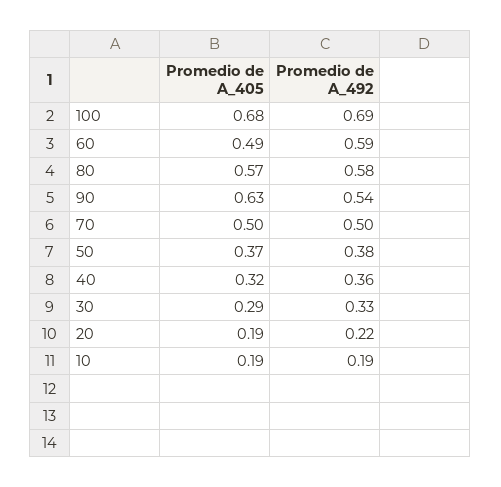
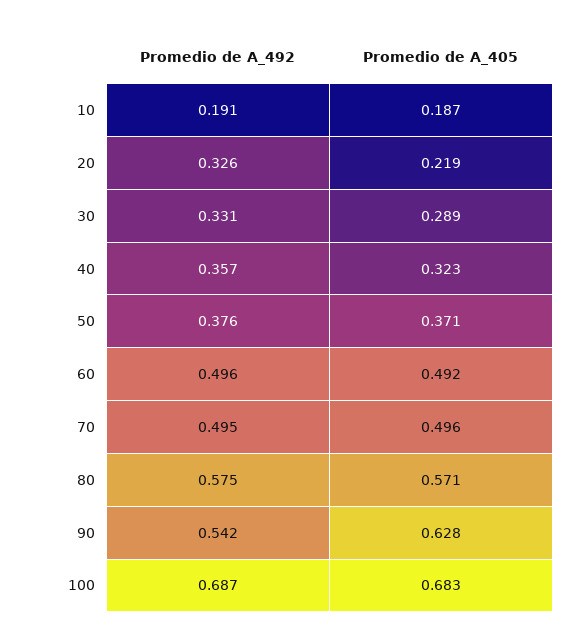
  {
    "Promedio de A_405": {
      "100": 0.683,
      "60": 0.492,
      "80": 0.571,
      "90": 0.628,
      "70": 0.496,
      "50": 0.371,
      "40": 0.323,
      "30": 0.289,
-     "20": 0.19,
+     "20": 0.219,
      "10": 0.187
    },
    "Promedio de A_492": {
      "100": 0.687,
-     "60": 0.59,
+     "60": 0.496,
      "80": 0.575,
      "90": 0.542,
      "70": 0.495,
      "50": 0.376,
      "40": 0.357,
      "30": 0.331,
-     "20": 0.22,
+     "20": 0.326,
      "10": 0.191
    }
  }

